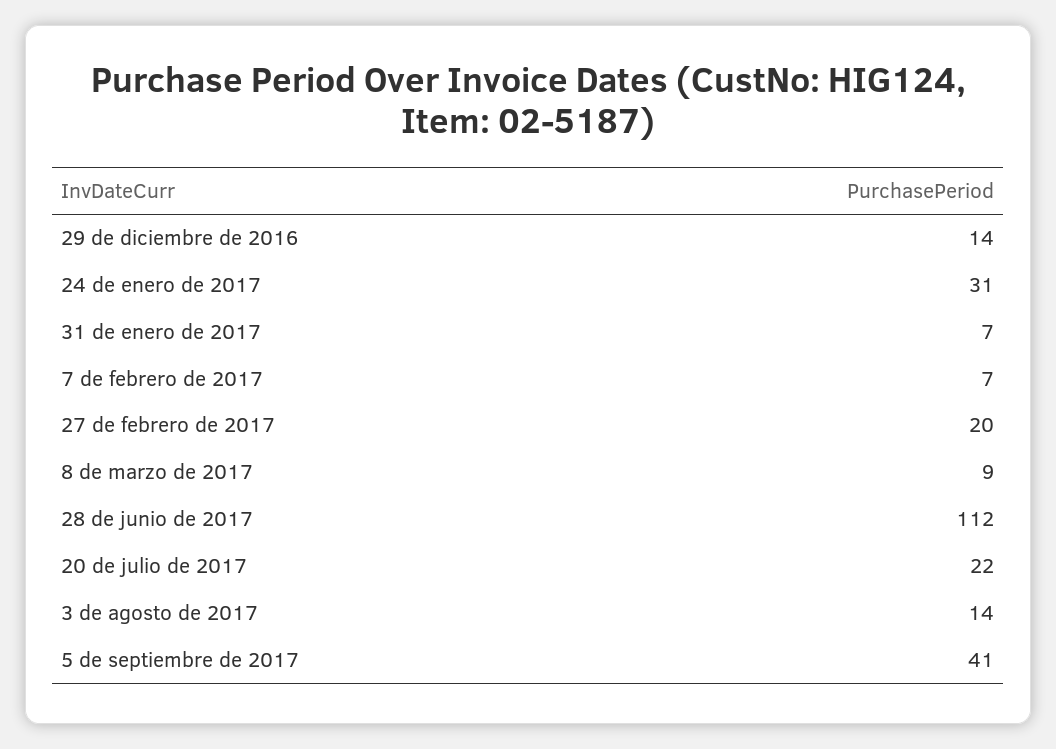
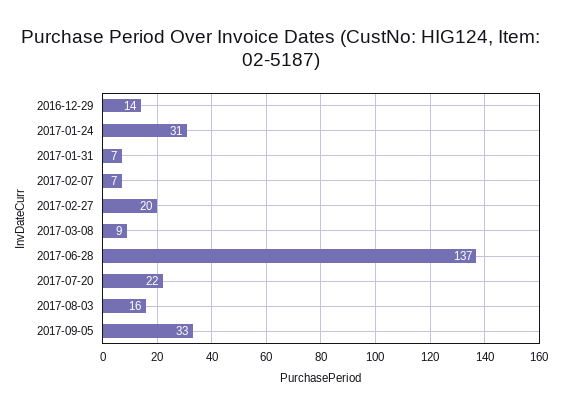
  {
    "29 de diciembre de 2016": 14,
    "24 de enero de 2017": 31,
    "31 de enero de 2017": 7,
    "7 de febrero de 2017": 7,
    "27 de febrero de 2017": 20,
    "8 de marzo de 2017": 9,
-   "28 de junio de 2017": 112,
+   "28 de junio de 2017": 137,
    "20 de julio de 2017": 22,
-   "3 de agosto de 2017": 14,
+   "3 de agosto de 2017": 16,
-   "5 de septiembre de 2017": 41
+   "5 de septiembre de 2017": 33
  }

